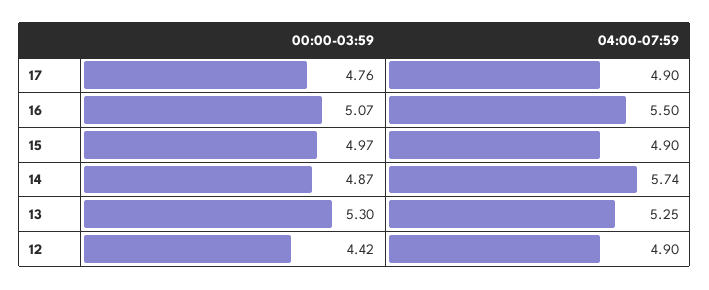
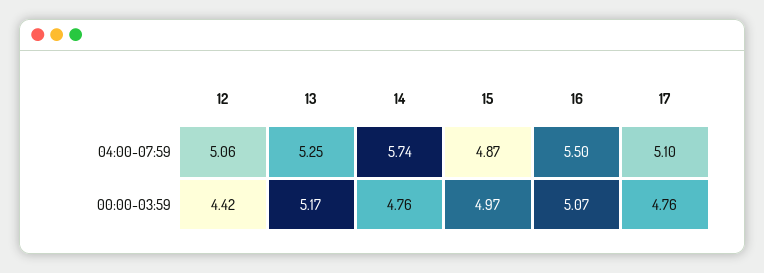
  {
    "00:00-03:59": {
      "17": 4.76,
      "16": 5.07,
      "15": 4.97,
-     "14": 4.87,
+     "14": 4.76,
-     "13": 5.3,
+     "13": 5.17,
      "12": 4.42
    },
    "04:00-07:59": {
-     "17": 4.9,
+     "17": 5.1,
      "16": 5.5,
-     "15": 4.9,
+     "15": 4.87,
      "14": 5.74,
      "13": 5.25,
-     "12": 4.9
+     "12": 5.06
    }
  }

